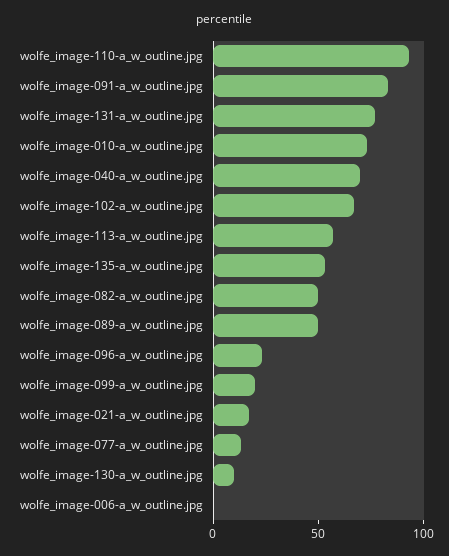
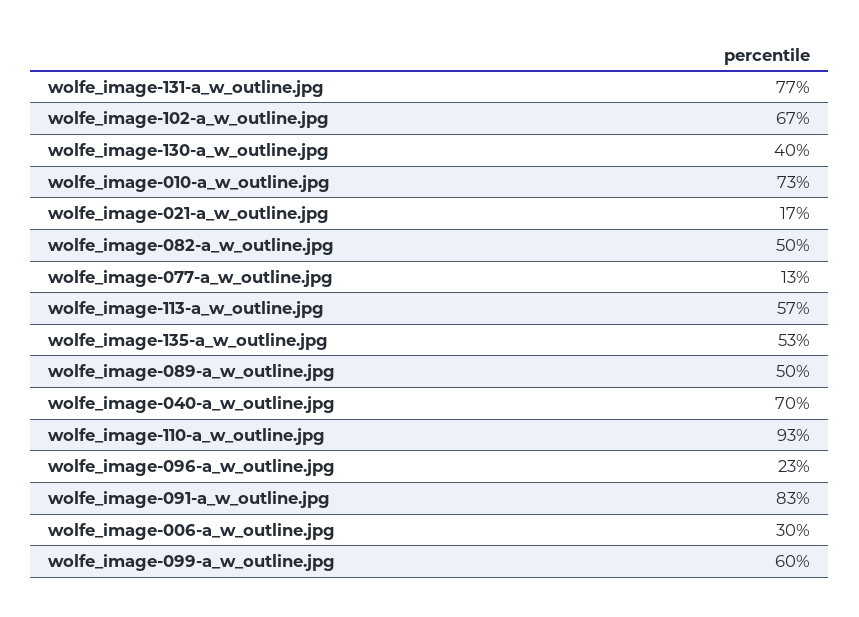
  {
    "wolfe_image-110-a_w_outline.jpg": 93,
    "wolfe_image-091-a_w_outline.jpg": 83,
    "wolfe_image-131-a_w_outline.jpg": 77,
    "wolfe_image-010-a_w_outline.jpg": 73,
    "wolfe_image-040-a_w_outline.jpg": 70,
    "wolfe_image-102-a_w_outline.jpg": 67,
    "wolfe_image-113-a_w_outline.jpg": 57,
    "wolfe_image-135-a_w_outline.jpg": 53,
    "wolfe_image-082-a_w_outline.jpg": 50,
    "wolfe_image-089-a_w_outline.jpg": 50,
    "wolfe_image-096-a_w_outline.jpg": 23,
-   "wolfe_image-099-a_w_outline.jpg": 20,
+   "wolfe_image-099-a_w_outline.jpg": 60,
    "wolfe_image-021-a_w_outline.jpg": 17,
    "wolfe_image-077-a_w_outline.jpg": 13,
-   "wolfe_image-130-a_w_outline.jpg": 10,
+   "wolfe_image-130-a_w_outline.jpg": 40,
-   "wolfe_image-006-a_w_outline.jpg": 0
+   "wolfe_image-006-a_w_outline.jpg": 30
  }

